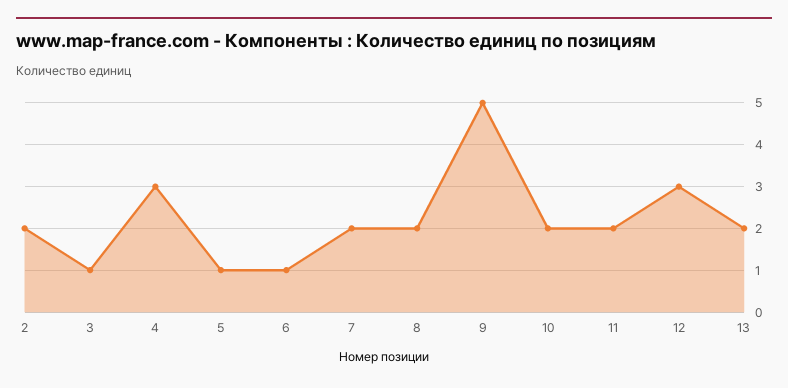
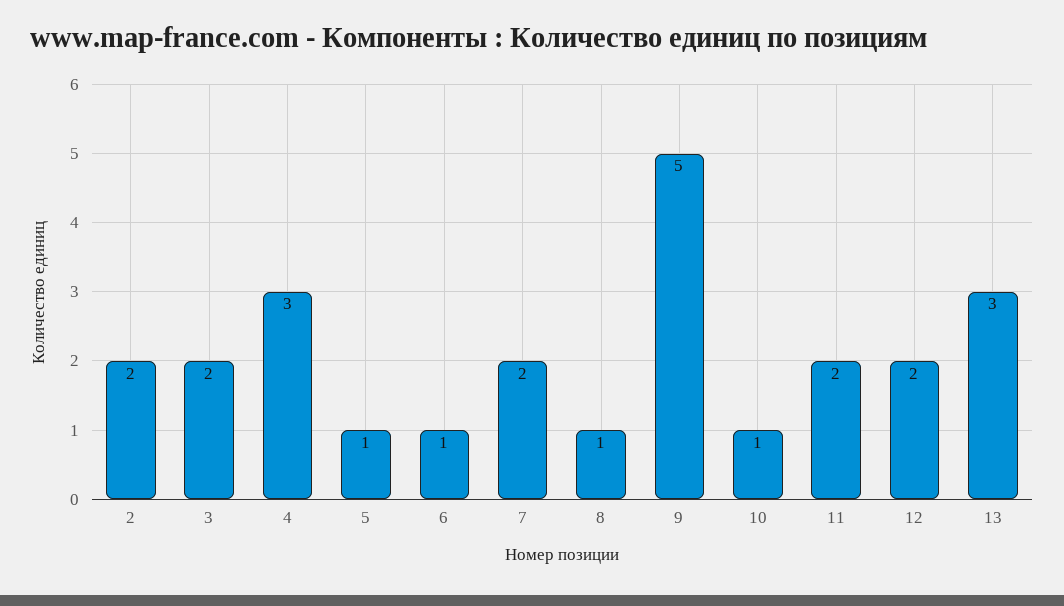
  {
    "2": 2,
-   "3": 1,
+   "3": 2,
    "4": 3,
    "5": 1,
    "6": 1,
    "7": 2,
-   "8": 2,
+   "8": 1,
    "9": 5,
-   "10": 2,
+   "10": 1,
    "11": 2,
-   "12": 3,
+   "12": 2,
-   "13": 2
+   "13": 3
  }

